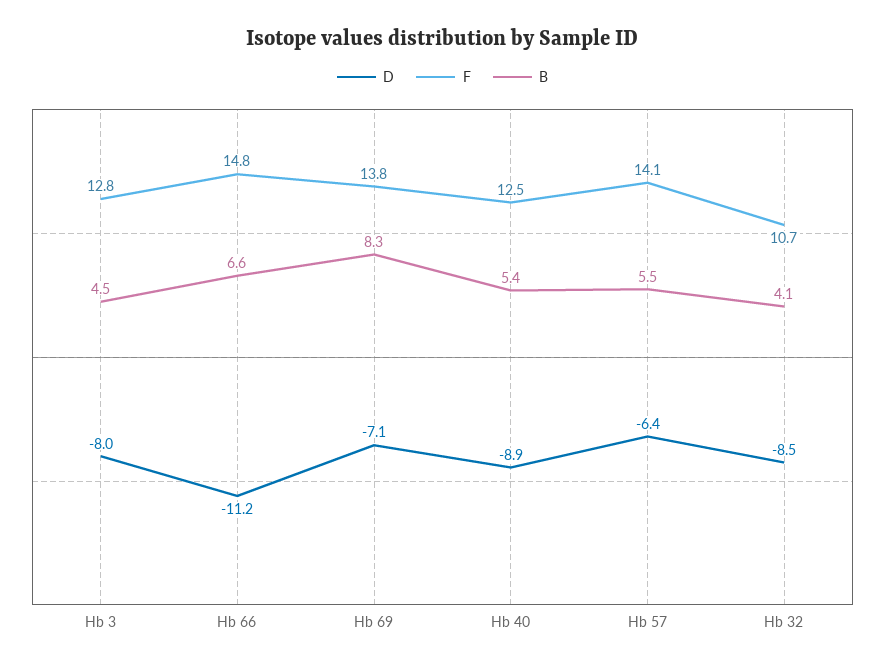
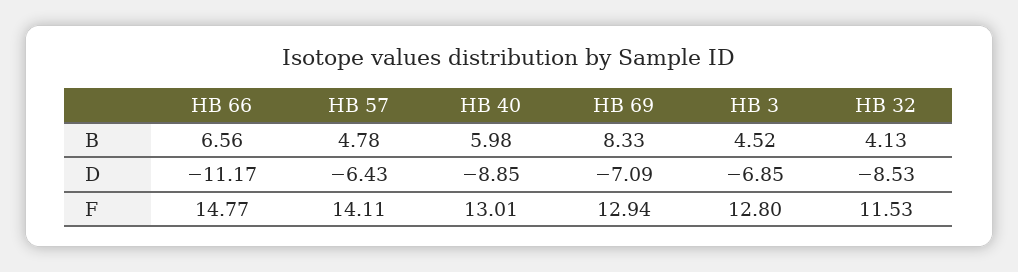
  {
    "D": {
-     "Hb 3": -8,
+     "Hb 3": -6.85,
      "Hb 66": -11.17,
      "Hb 69": -7.09,
      "Hb 40": -8.85,
      "Hb 57": -6.43,
      "Hb 32": -8.53
    },
    "F": {
      "Hb 3": 12.8,
      "Hb 66": 14.77,
-     "Hb 69": 13.8,
+     "Hb 69": 12.94,
-     "Hb 40": 12.5,
+     "Hb 40": 13.01,
      "Hb 57": 14.11,
-     "Hb 32": 10.7
+     "Hb 32": 11.53
    },
    "B": {
      "Hb 3": 4.52,
      "Hb 66": 6.56,
      "Hb 69": 8.33,
-     "Hb 40": 5.4,
+     "Hb 40": 5.98,
-     "Hb 57": 5.5,
+     "Hb 57": 4.78,
      "Hb 32": 4.13
    }
  }

